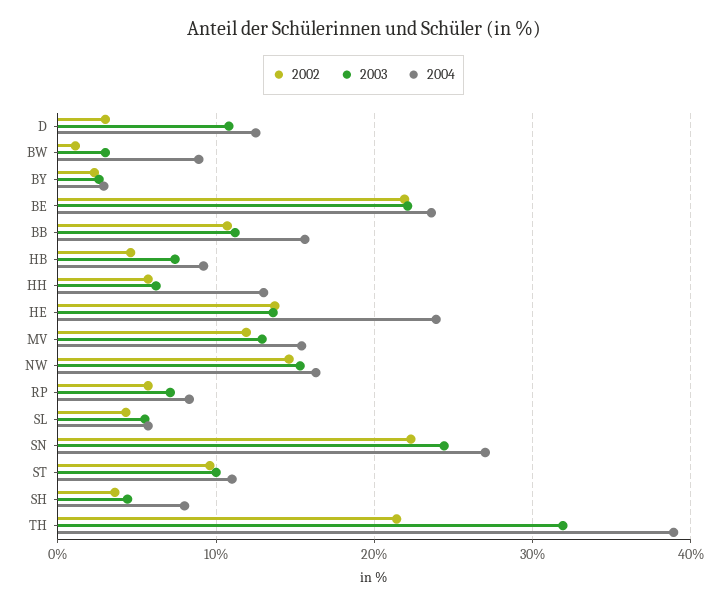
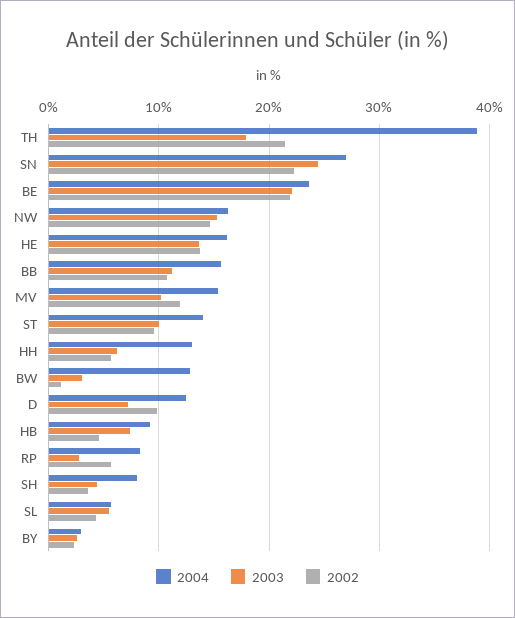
  {
    "2002": {
-     "D": 3,
+     "D": 10,
      "BW": 1,
      "BY": 2,
      "BE": 22,
      "BB": 11,
      "HB": 5,
      "HH": 6,
      "HE": 14,
      "MV": 12,
      "NW": 15,
      "RP": 6,
      "SL": 4,
      "SN": 22,
      "ST": 10,
      "SH": 4,
      "TH": 21
    },
    "2003": {
-     "D": 11,
+     "D": 7,
      "BW": 3,
      "BY": 3,
      "BE": 22,
      "BB": 11,
      "HB": 7,
      "HH": 6,
      "HE": 14,
-     "MV": 13,
+     "MV": 10,
      "NW": 15,
-     "RP": 7,
+     "RP": 3,
      "SL": 6,
      "SN": 24,
      "ST": 10,
      "SH": 4,
-     "TH": 32
+     "TH": 18
    },
    "2004": {
      "D": 13,
-     "BW": 9,
+     "BW": 13,
      "BY": 3,
      "BE": 24,
      "BB": 16,
      "HB": 9,
      "HH": 13,
-     "HE": 24,
+     "HE": 16,
      "MV": 15,
      "NW": 16,
      "RP": 8,
      "SL": 6,
      "SN": 27,
-     "ST": 11,
+     "ST": 14,
      "SH": 8,
      "TH": 39
    }
  }

